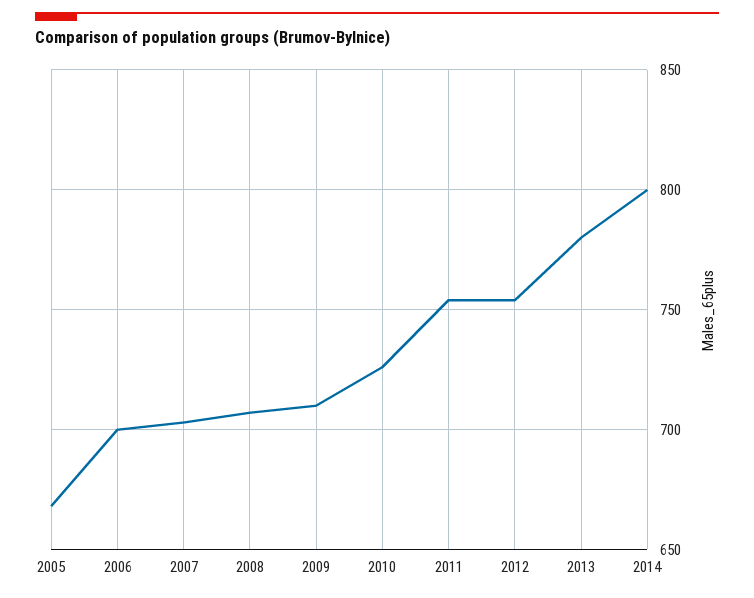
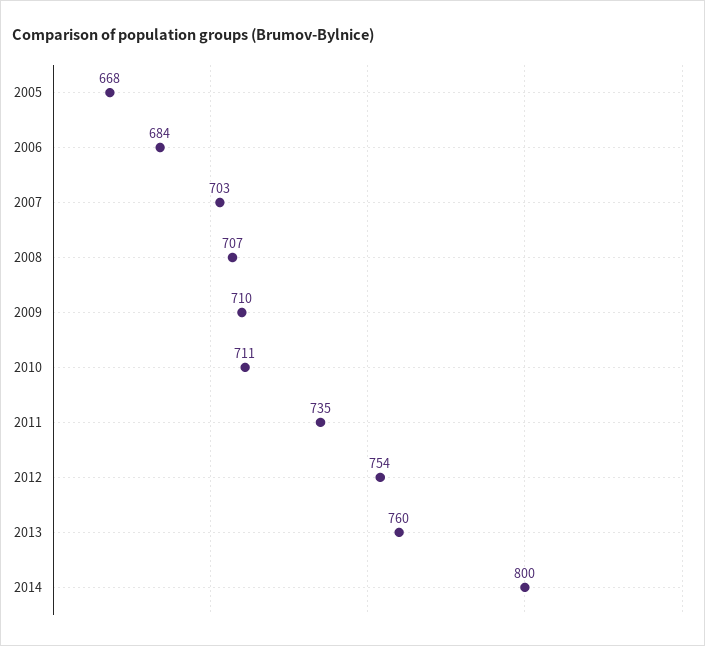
  {
    "2005": 668,
-   "2006": 700,
+   "2006": 684,
    "2007": 703,
    "2008": 707,
    "2009": 710,
-   "2010": 725,
+   "2010": 711,
-   "2011": 755,
+   "2011": 735,
    "2012": 754,
-   "2013": 780,
+   "2013": 760,
    "2014": 800
  }

